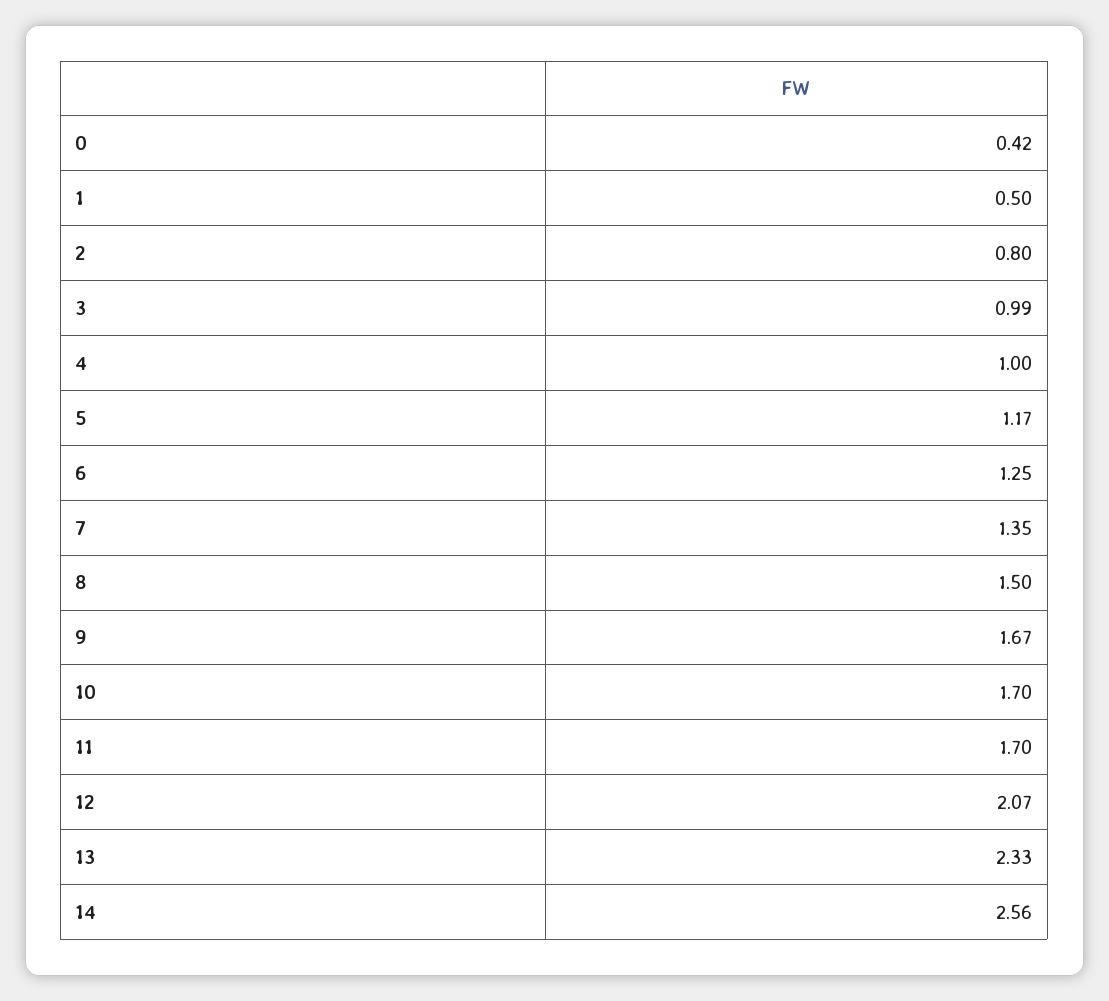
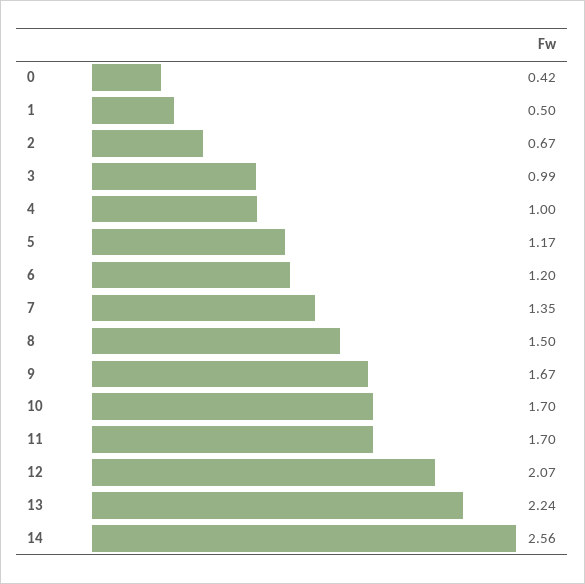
  {
    "0": 0.42,
    "1": 0.5,
-   "2": 0.8,
+   "2": 0.67,
    "3": 0.99,
    "4": 1,
    "5": 1.17,
-   "6": 1.25,
+   "6": 1.2,
    "7": 1.35,
    "8": 1.5,
    "9": 1.67,
    "10": 1.7,
    "11": 1.7,
    "12": 2.07,
-   "13": 2.33,
+   "13": 2.24,
    "14": 2.56
  }

